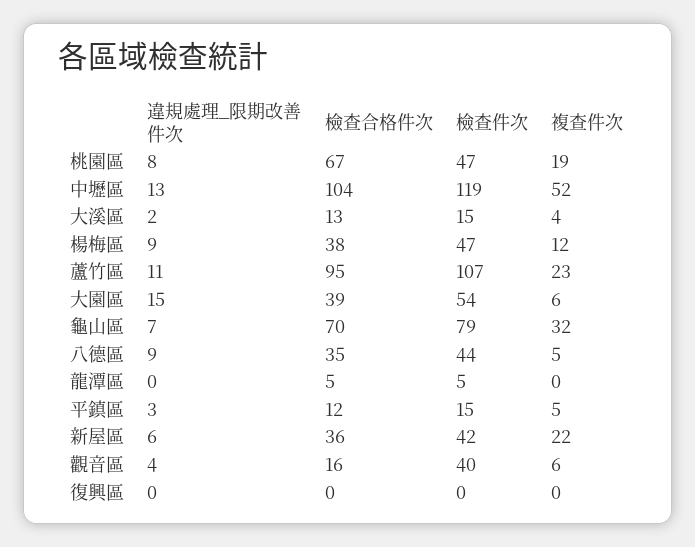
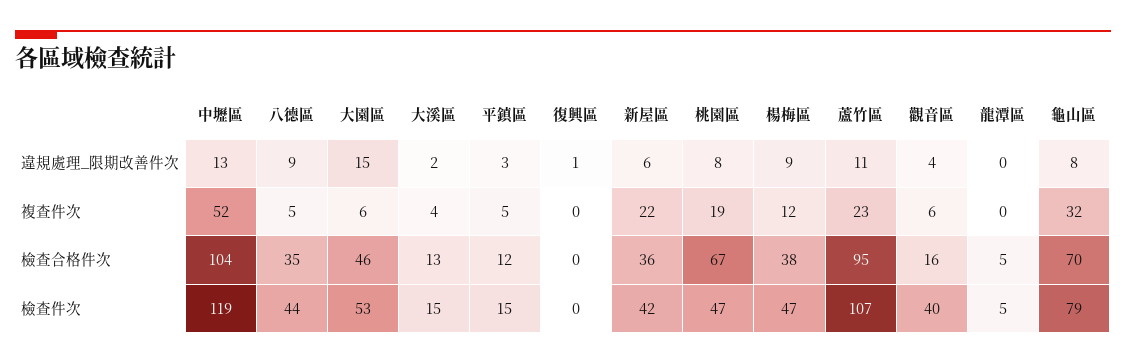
  {
    "違規處理_限期改善件次": {
      "桃園區": 8,
      "中壢區": 13,
      "大溪區": 2,
      "楊梅區": 9,
      "蘆竹區": 11,
      "大園區": 15,
-     "龜山區": 7,
+     "龜山區": 8,
      "八德區": 9,
      "龍潭區": 0,
      "平鎮區": 3,
      "新屋區": 6,
      "觀音區": 4,
-     "復興區": 0
+     "復興區": 1
    },
    "檢查合格件次": {
      "桃園區": 67,
      "中壢區": 104,
      "大溪區": 13,
      "楊梅區": 38,
      "蘆竹區": 95,
-     "大園區": 39,
+     "大園區": 46,
      "龜山區": 70,
      "八德區": 35,
      "龍潭區": 5,
      "平鎮區": 12,
      "新屋區": 36,
      "觀音區": 16,
      "復興區": 0
    },
    "檢查件次": {
      "桃園區": 47,
      "中壢區": 119,
      "大溪區": 15,
      "楊梅區": 47,
      "蘆竹區": 107,
-     "大園區": 54,
+     "大園區": 53,
      "龜山區": 79,
      "八德區": 44,
      "龍潭區": 5,
      "平鎮區": 15,
      "新屋區": 42,
      "觀音區": 40,
      "復興區": 0
    },
    "複查件次": {
      "桃園區": 19,
      "中壢區": 52,
      "大溪區": 4,
      "楊梅區": 12,
      "蘆竹區": 23,
      "大園區": 6,
      "龜山區": 32,
      "八德區": 5,
      "龍潭區": 0,
      "平鎮區": 5,
      "新屋區": 22,
      "觀音區": 6,
      "復興區": 0
    }
  }

